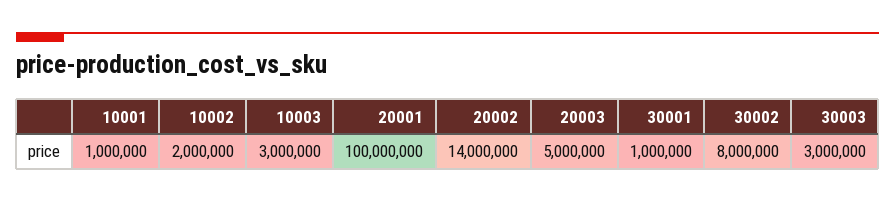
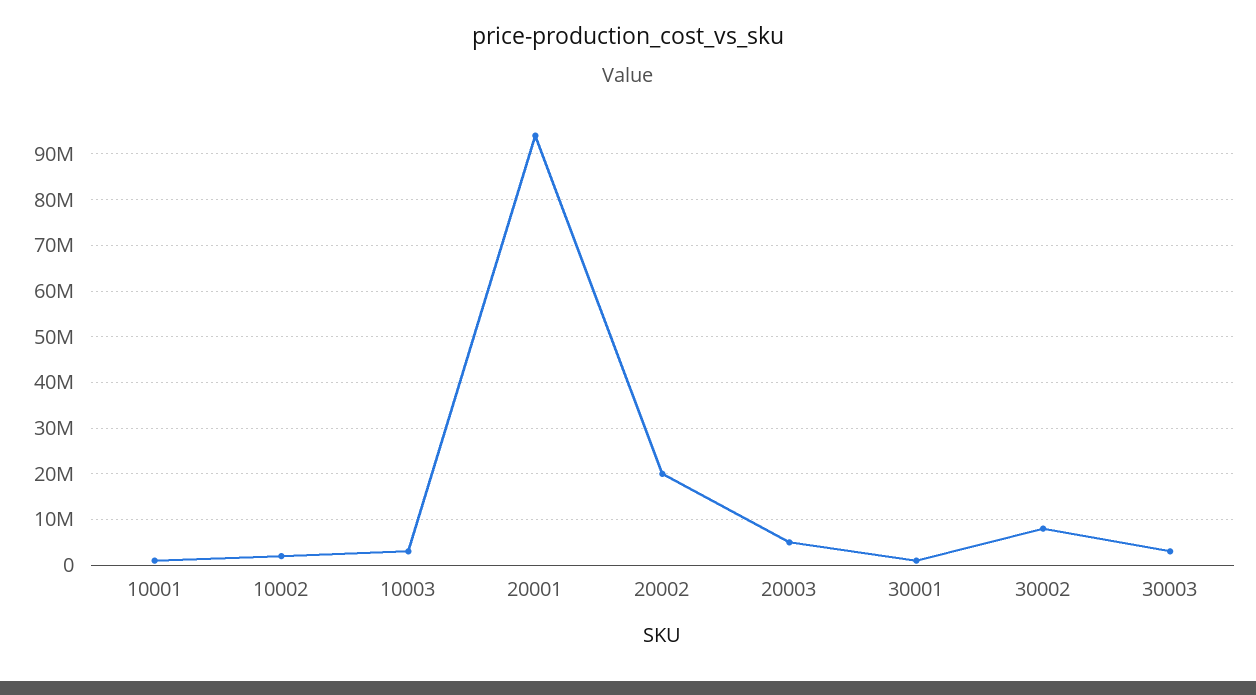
  {
    "10001": 1000000,
    "10002": 2000000,
    "10003": 3000000,
-   "20001": 100000000,
+   "20001": 94000000,
-   "20002": 14000000,
+   "20002": 20000000,
    "20003": 5000000,
    "30001": 1000000,
    "30002": 8000000,
    "30003": 3000000
  }

